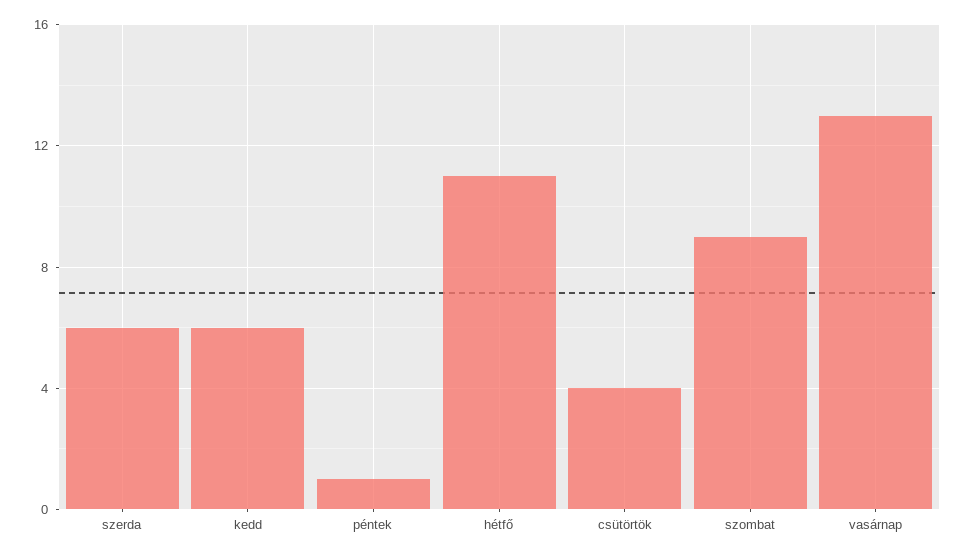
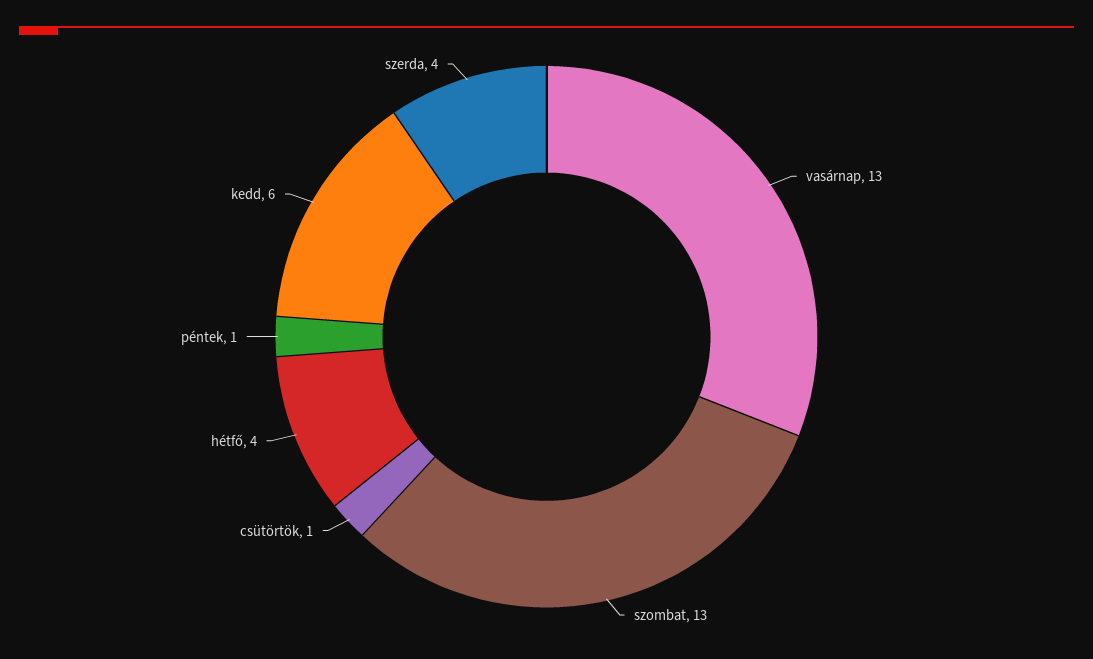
  {
-   "szerda": 6,
+   "szerda": 4,
    "kedd": 6,
    "péntek": 1,
-   "hétfő": 11,
+   "hétfő": 4,
-   "csütörtök": 4,
+   "csütörtök": 1,
-   "szombat": 9,
+   "szombat": 13,
    "vasárnap": 13
  }

